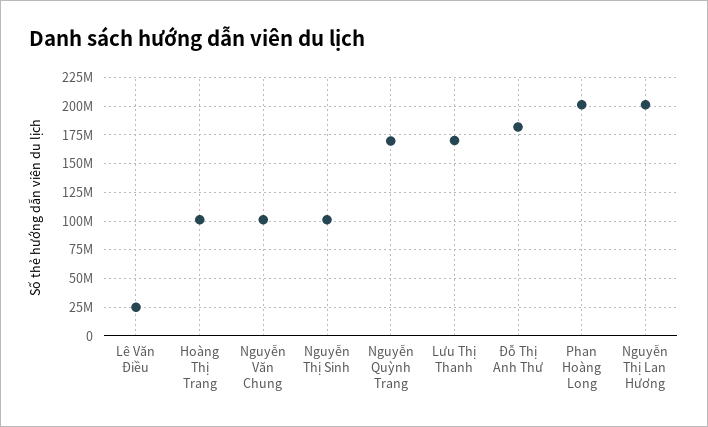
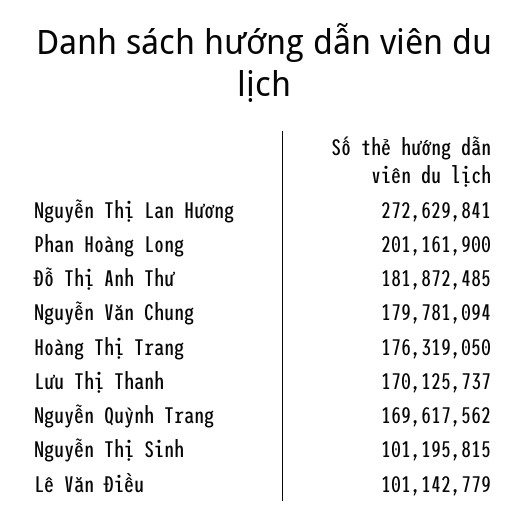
  {
-   "Lê Văn Điều": 25000000,
+   "Lê Văn Điều": 101142779,
-   "Hoàng Thị Trang": 100000000,
+   "Hoàng Thị Trang": 176319050,
-   "Nguyễn Văn Chung": 100000000,
+   "Nguyễn Văn Chung": 179781094,
    "Nguyễn Thị Sinh": 101195815,
    "Nguyễn Quỳnh Trang": 169617562,
    "Lưu Thị Thanh": 170125737,
    "Đỗ Thị Anh Thư": 181872485,
    "Phan Hoàng Long": 201161900,
-   "Nguyễn Thị Lan Hương": 200000000
+   "Nguyễn Thị Lan Hương": 272629841
  }

